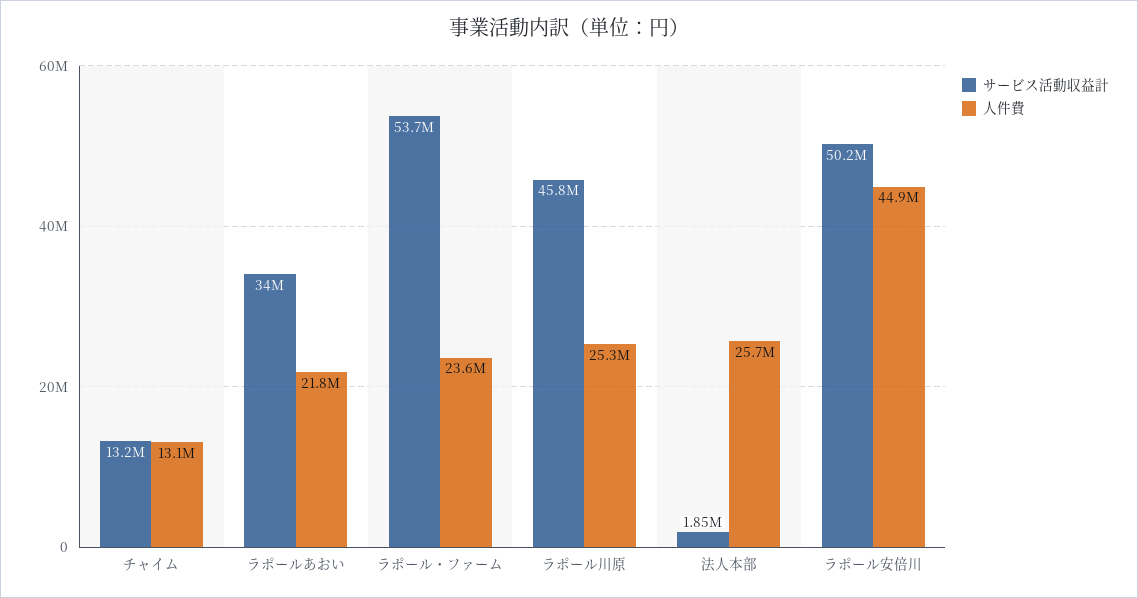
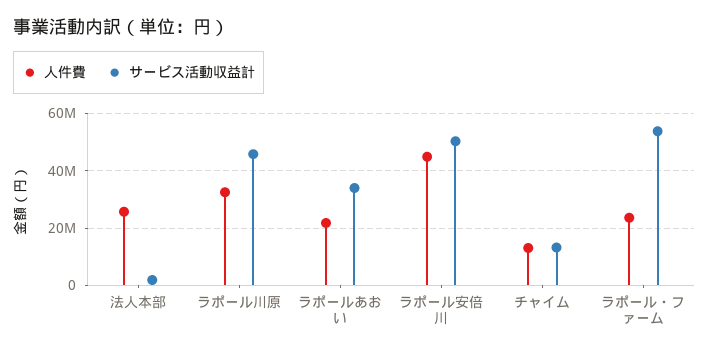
  {
    "サービス活動収益計": {
      "チャイム": 13200000,
      "ラポールあおい": 34000000,
      "ラポール・ファーム": 53700000,
      "ラポール川原": 45800000,
      "法人本部": 1850000,
      "ラポール安倍川": 50200000
    },
    "人件費": {
      "チャイム": 13100000,
      "ラポールあおい": 21800000,
      "ラポール・ファーム": 23600000,
-     "ラポール川原": 25300000,
+     "ラポール川原": 32500000,
      "法人本部": 25700000,
      "ラポール安倍川": 44900000
    }
  }

